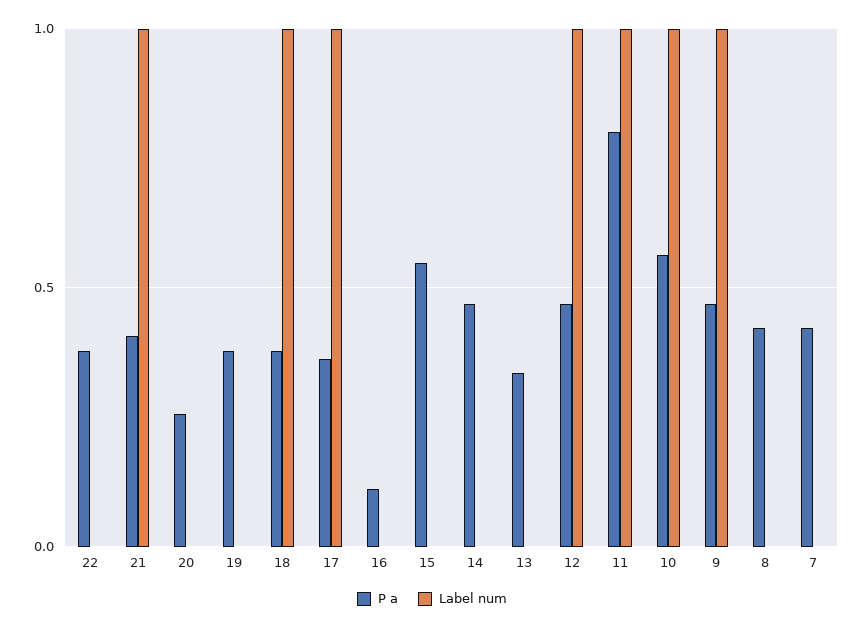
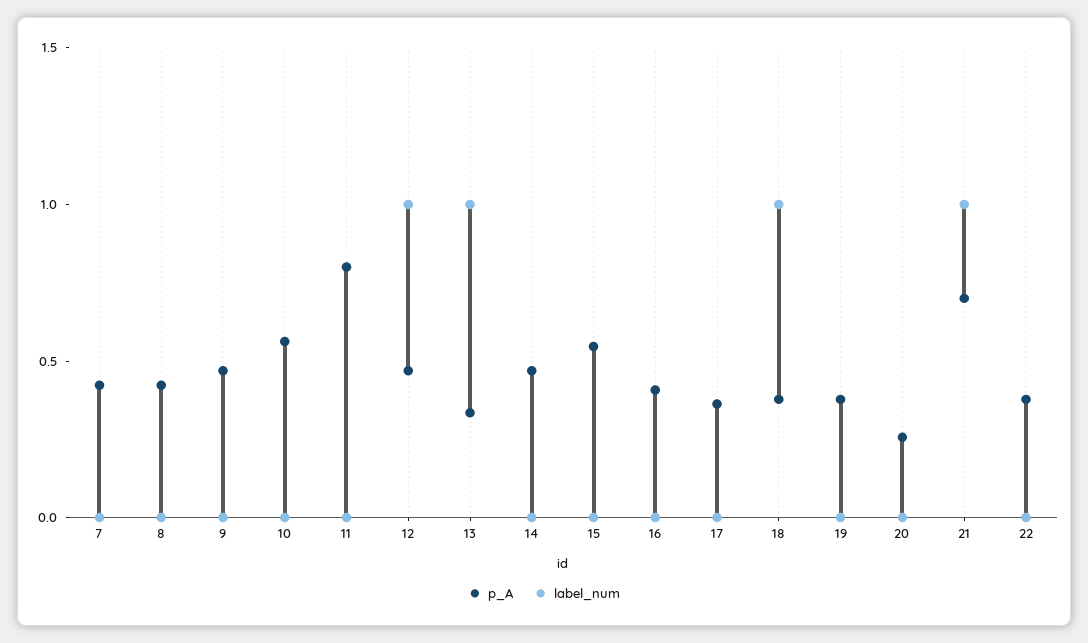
  {
    "P a": {
      "22": 0.4,
-     "21": 0.4,
+     "21": 0.7,
      "20": 0.25,
      "19": 0.4,
      "18": 0.4,
      "17": 0.35,
-     "16": 0.1,
+     "16": 0.4,
      "15": 0.55,
      "14": 0.45,
      "13": 0.35,
      "12": 0.45,
      "11": 0.8,
      "10": 0.55,
      "9": 0.45,
      "8": 0.4,
      "7": 0.4
    },
    "Label num": {
      "22": 0,
      "21": 1,
      "20": 0,
      "19": 0,
      "18": 1,
-     "17": 1,
+     "17": 0,
      "16": 0,
      "15": 0,
      "14": 0,
-     "13": 0,
+     "13": 1,
      "12": 1,
-     "11": 1,
+     "11": 0,
-     "10": 1,
+     "10": 0,
-     "9": 1,
+     "9": 0,
      "8": 0,
      "7": 0
    }
  }

